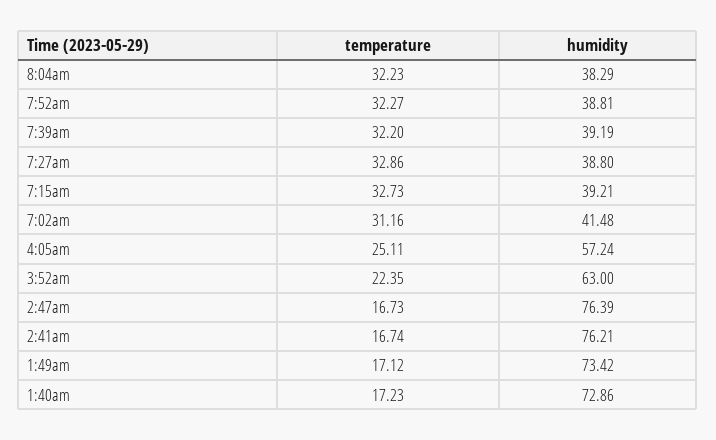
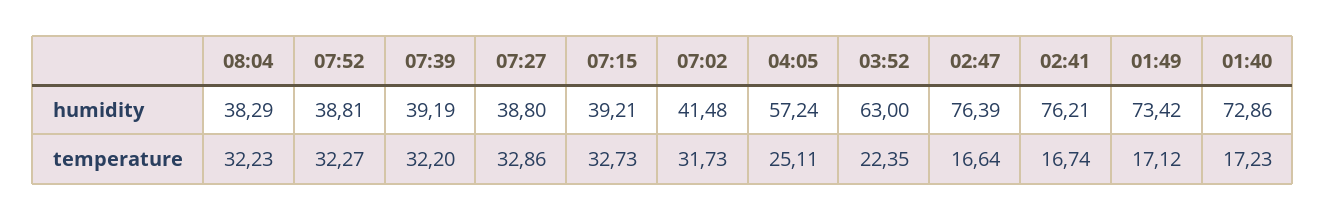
  {
    "temperature": {
      "8:04am": 32.23,
      "7:52am": 32.27,
      "7:39am": 32.2,
      "7:27am": 32.86,
      "7:15am": 32.73,
-     "7:02am": 31.16,
+     "7:02am": 31.73,
      "4:05am": 25.11,
      "3:52am": 22.35,
-     "2:47am": 16.73,
+     "2:47am": 16.64,
      "2:41am": 16.74,
      "1:49am": 17.12,
      "1:40am": 17.23
    },
    "humidity": {
      "8:04am": 38.29,
      "7:52am": 38.81,
      "7:39am": 39.19,
      "7:27am": 38.8,
      "7:15am": 39.21,
      "7:02am": 41.48,
      "4:05am": 57.24,
      "3:52am": 63,
      "2:47am": 76.39,
      "2:41am": 76.21,
      "1:49am": 73.42,
      "1:40am": 72.86
    }
  }

